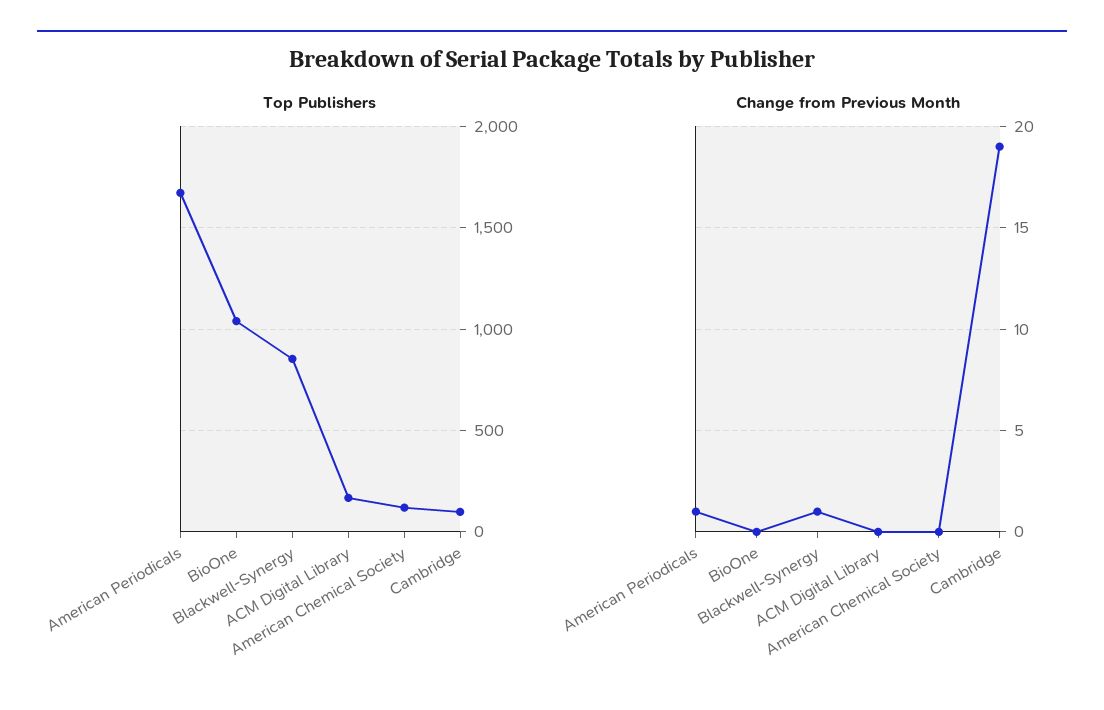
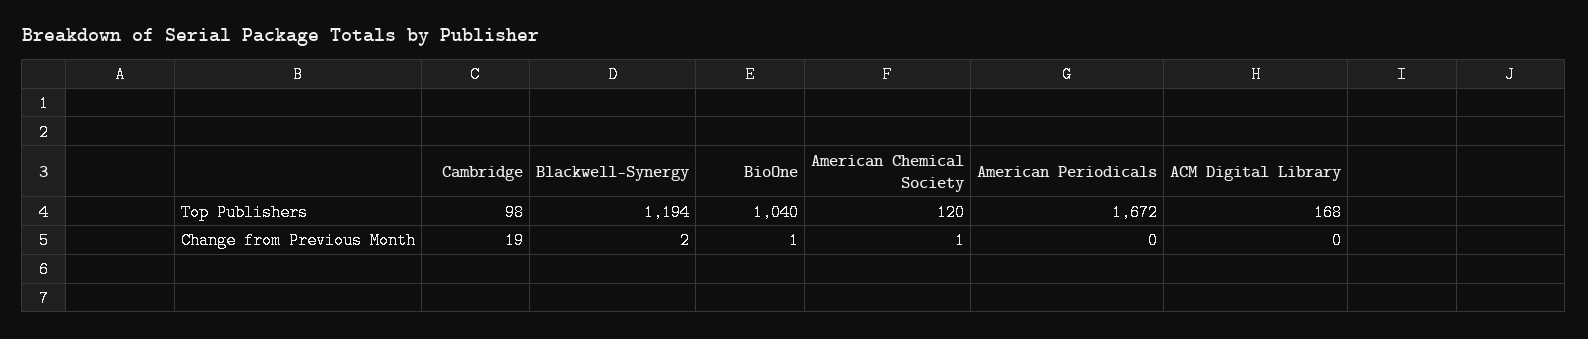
  {
    "Top Publishers": {
      "American Periodicals": 1672,
      "BioOne": 1040,
-     "Blackwell-Synergy": 850,
+     "Blackwell-Synergy": 1194,
      "ACM Digital Library": 168,
      "American Chemical Society": 120,
      "Cambridge": 98
    },
    "Change from Previous Month": {
-     "American Periodicals": 1,
+     "American Periodicals": 0,
-     "BioOne": 0,
+     "BioOne": 1,
-     "Blackwell-Synergy": 1,
+     "Blackwell-Synergy": 2,
      "ACM Digital Library": 0,
-     "American Chemical Society": 0,
+     "American Chemical Society": 1,
      "Cambridge": 19
    }
  }

